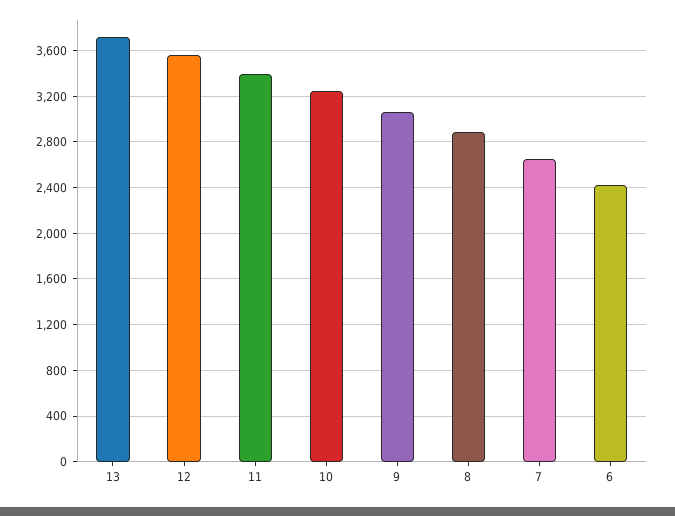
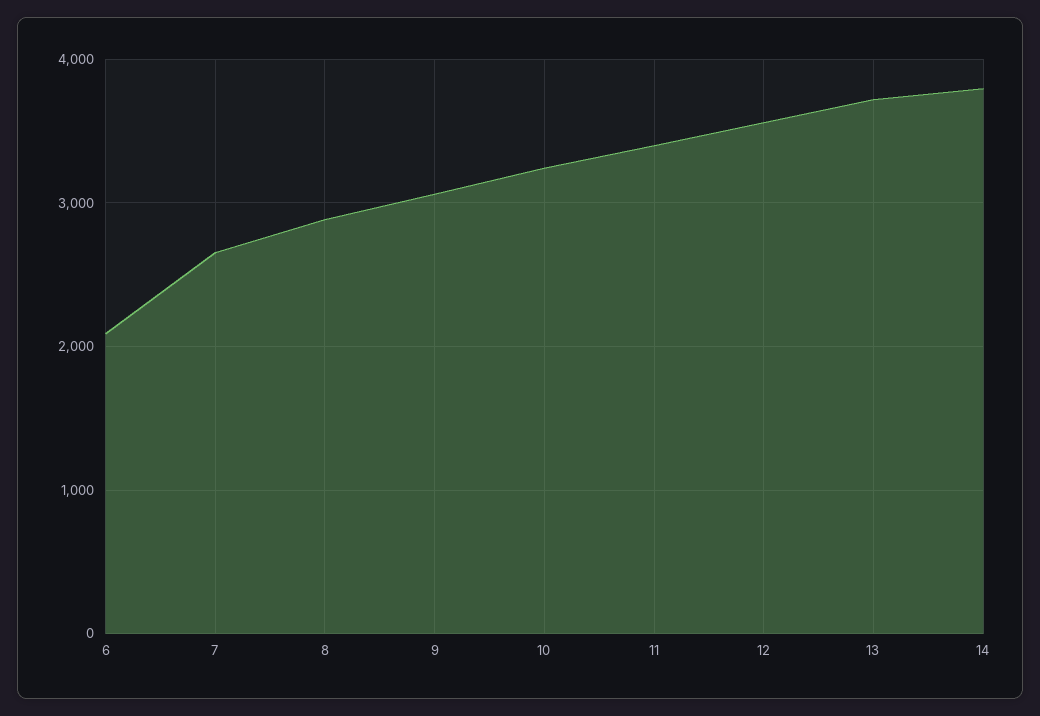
  {
    "13": 3700,
    "12": 3600,
    "11": 3400,
    "10": 3200,
    "9": 3100,
    "8": 2900,
    "7": 2700,
-   "6": 2400
+   "6": 2100,
+   "14": 3800
  }

